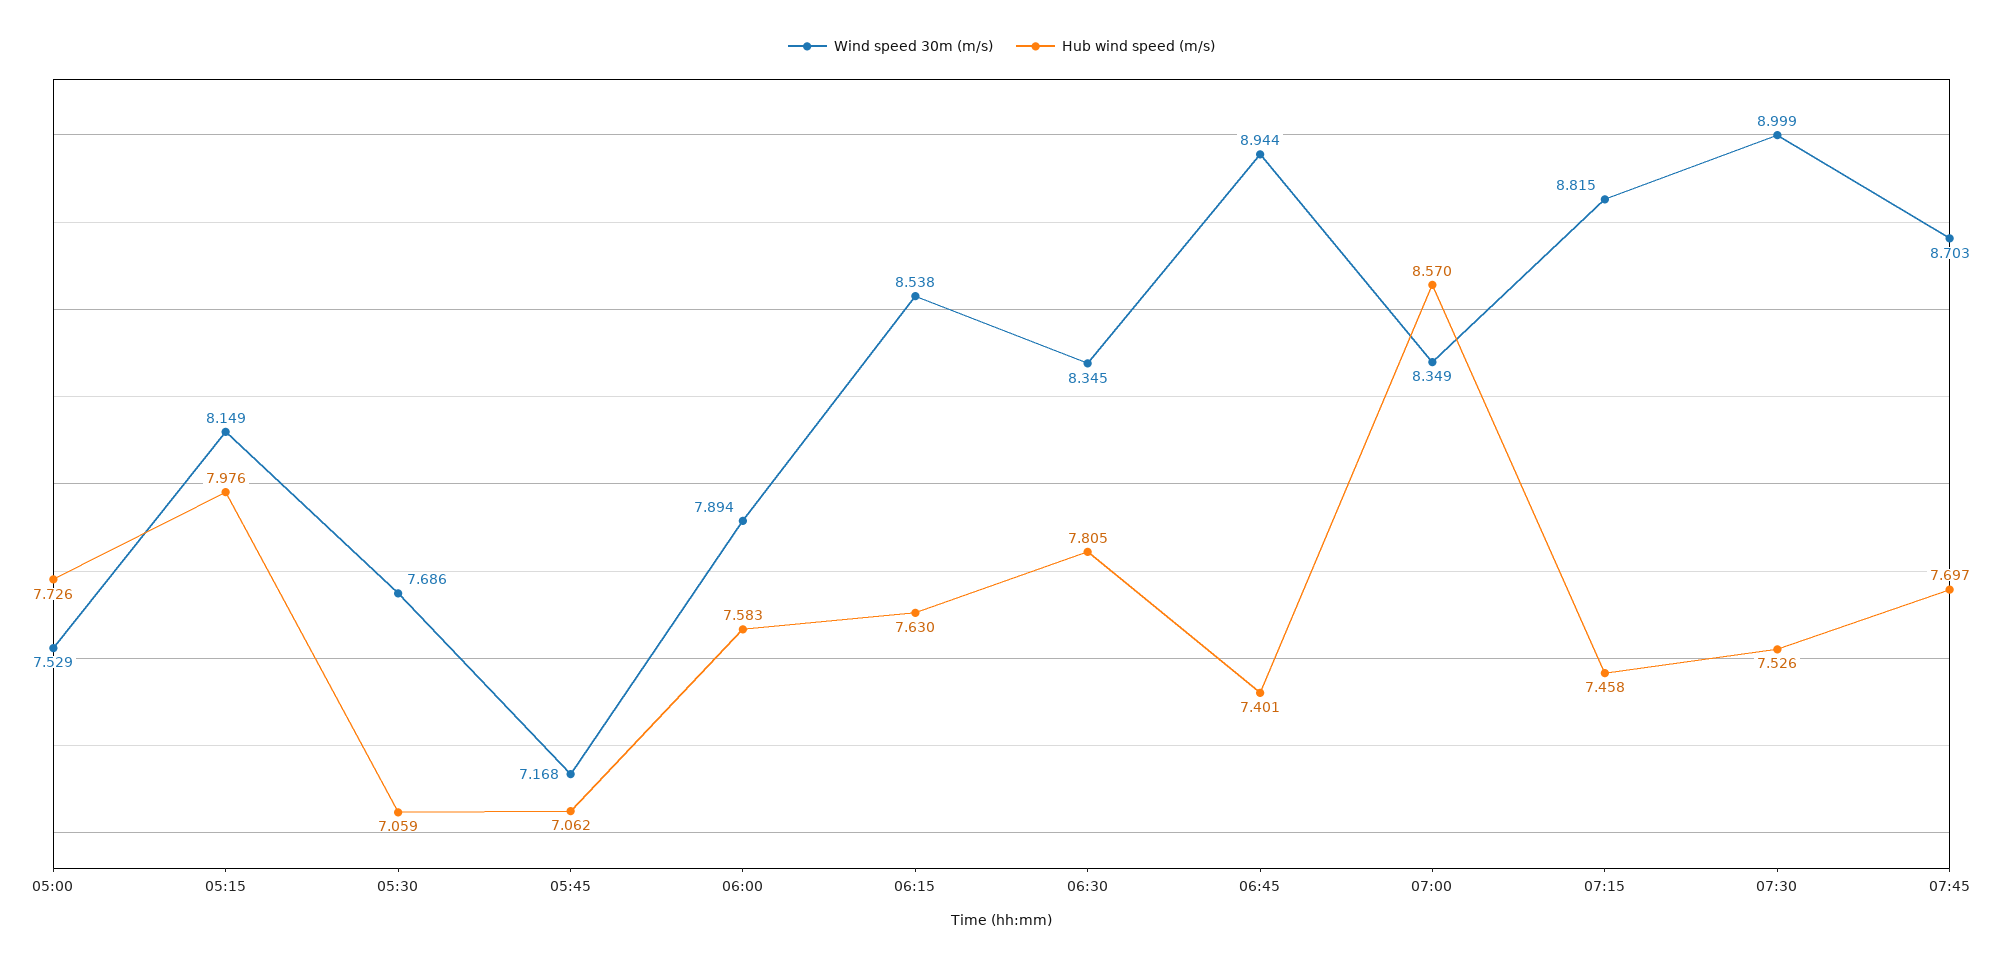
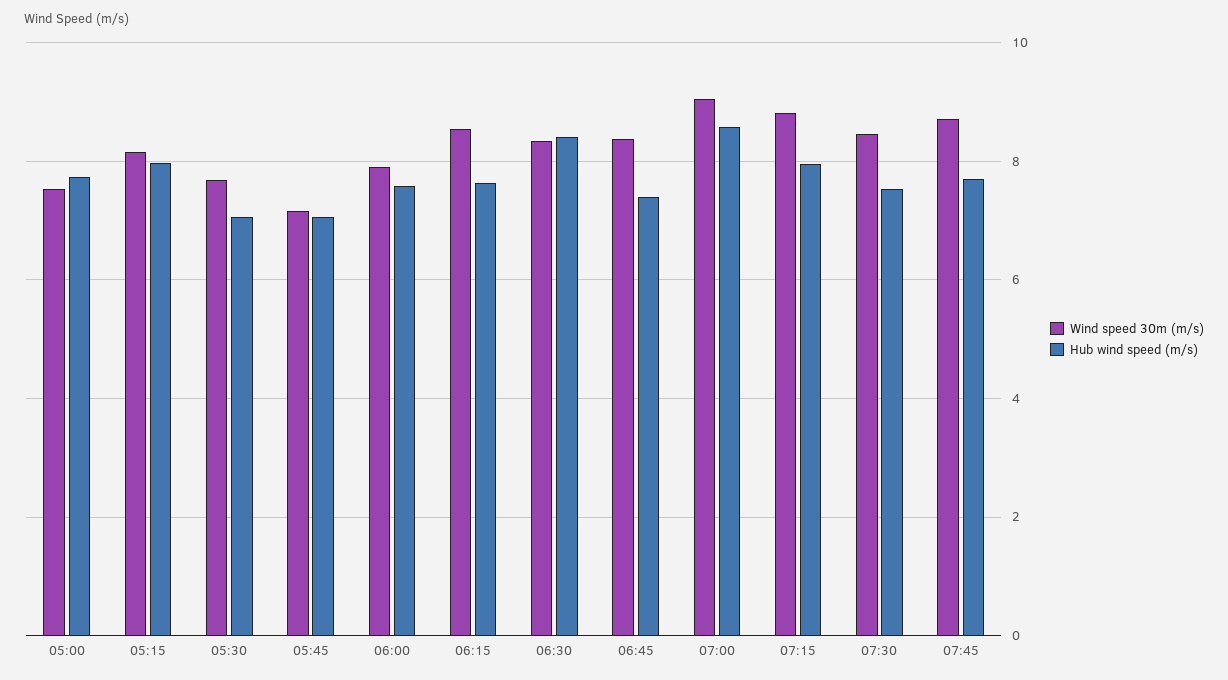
  {
    "Wind speed 30m (m/s)": {
      "05:00": 7.529,
      "05:15": 8.149,
      "05:30": 7.686,
      "05:45": 7.168,
      "06:00": 7.894,
      "06:15": 8.538,
      "06:30": 8.345,
-     "06:45": 8.944,
+     "06:45": 8.4,
-     "07:00": 8.349,
+     "07:00": 9,
      "07:15": 8.815,
-     "07:30": 8.999,
+     "07:30": 8.4,
      "07:45": 8.703
    },
    "Hub wind speed (m/s)": {
      "05:00": 7.726,
      "05:15": 7.976,
      "05:30": 7.059,
      "05:45": 7.062,
      "06:00": 7.583,
      "06:15": 7.63,
-     "06:30": 7.805,
+     "06:30": 8.4,
      "06:45": 7.401,
      "07:00": 8.57,
-     "07:15": 7.458,
+     "07:15": 8,
      "07:30": 7.526,
      "07:45": 7.697
    }
  }

